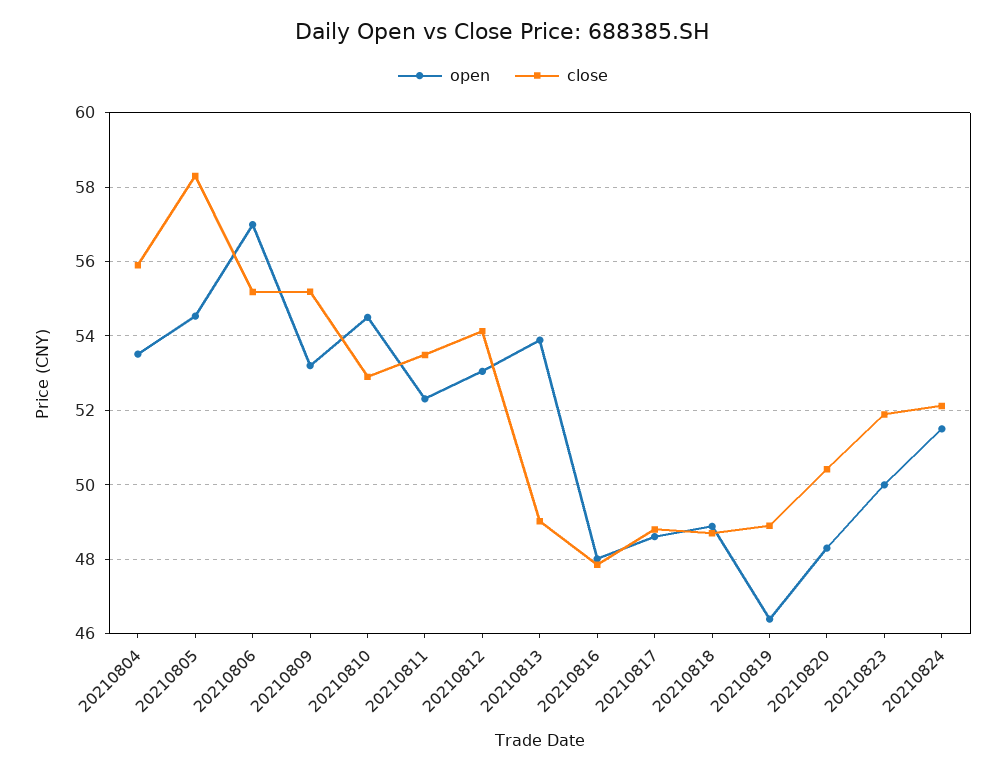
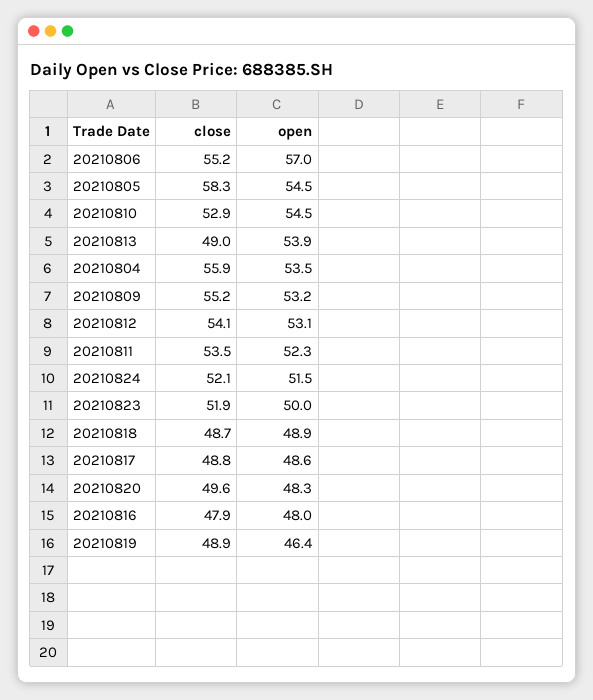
  {
    "open": {
      "20210804": 53.5,
      "20210805": 54.5,
      "20210806": 57,
      "20210809": 53.2,
      "20210810": 54.5,
      "20210811": 52.3,
      "20210812": 53.1,
      "20210813": 53.9,
      "20210816": 48,
      "20210817": 48.6,
      "20210818": 48.9,
      "20210819": 46.4,
      "20210820": 48.3,
      "20210823": 50,
      "20210824": 51.5
    },
    "close": {
      "20210804": 55.9,
      "20210805": 58.3,
      "20210806": 55.2,
      "20210809": 55.2,
      "20210810": 52.9,
      "20210811": 53.5,
      "20210812": 54.1,
      "20210813": 49,
      "20210816": 47.9,
      "20210817": 48.8,
      "20210818": 48.7,
      "20210819": 48.9,
-     "20210820": 50.4,
+     "20210820": 49.6,
      "20210823": 51.9,
      "20210824": 52.1
    }
  }

